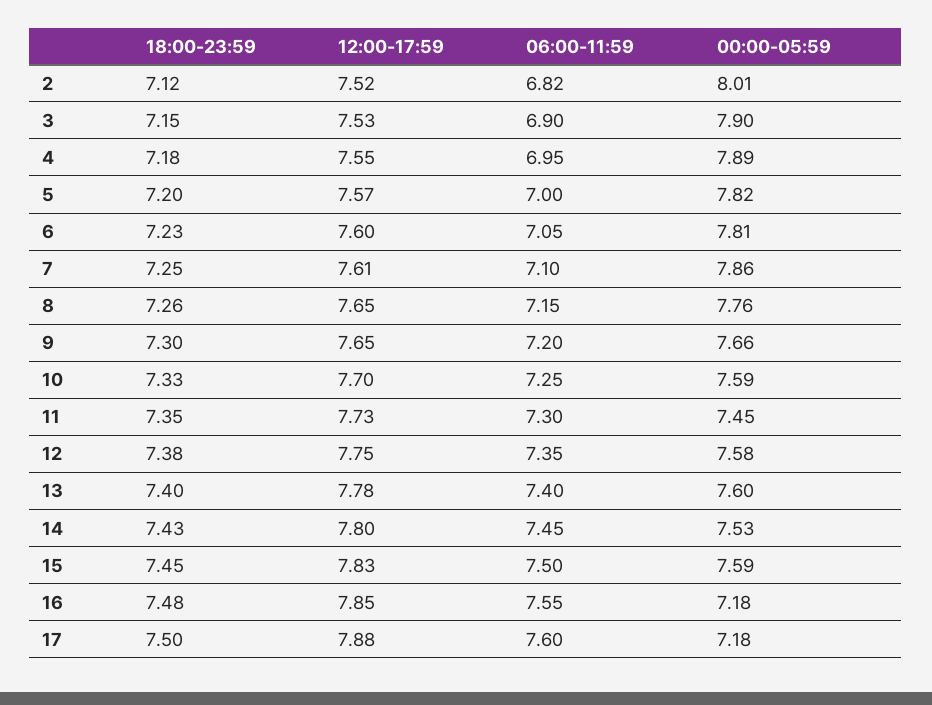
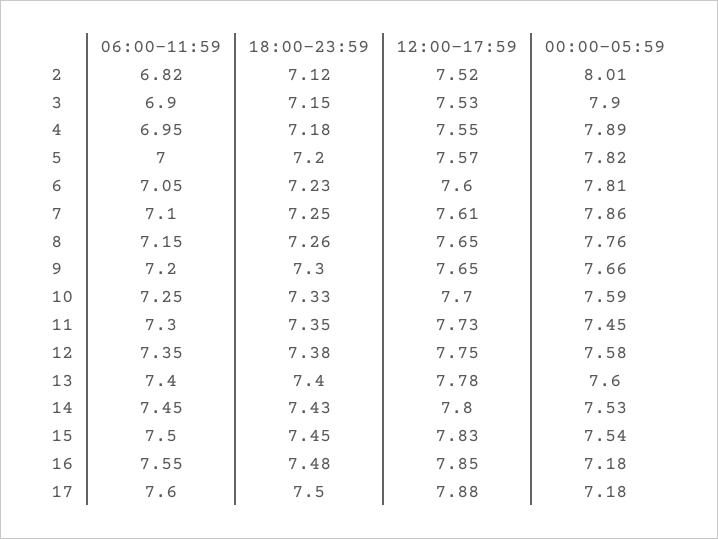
  {
    "18:00-23:59": {
      "2": 7.12,
      "3": 7.15,
      "4": 7.18,
      "5": 7.2,
      "6": 7.23,
      "7": 7.25,
      "8": 7.26,
      "9": 7.3,
      "10": 7.33,
      "11": 7.35,
      "12": 7.38,
      "13": 7.4,
      "14": 7.43,
      "15": 7.45,
      "16": 7.48,
      "17": 7.5
    },
    "12:00-17:59": {
      "2": 7.52,
      "3": 7.53,
      "4": 7.55,
      "5": 7.57,
      "6": 7.6,
      "7": 7.61,
      "8": 7.65,
      "9": 7.65,
      "10": 7.7,
      "11": 7.73,
      "12": 7.75,
      "13": 7.78,
      "14": 7.8,
      "15": 7.83,
      "16": 7.85,
      "17": 7.88
    },
    "06:00-11:59": {
      "2": 6.82,
      "3": 6.9,
      "4": 6.95,
      "5": 7,
      "6": 7.05,
      "7": 7.1,
      "8": 7.15,
      "9": 7.2,
      "10": 7.25,
      "11": 7.3,
      "12": 7.35,
      "13": 7.4,
      "14": 7.45,
      "15": 7.5,
      "16": 7.55,
      "17": 7.6
    },
    "00:00-05:59": {
      "2": 8.01,
      "3": 7.9,
      "4": 7.89,
      "5": 7.82,
      "6": 7.81,
      "7": 7.86,
      "8": 7.76,
      "9": 7.66,
      "10": 7.59,
      "11": 7.45,
      "12": 7.58,
      "13": 7.6,
      "14": 7.53,
-     "15": 7.59,
+     "15": 7.54,
      "16": 7.18,
      "17": 7.18
    }
  }

